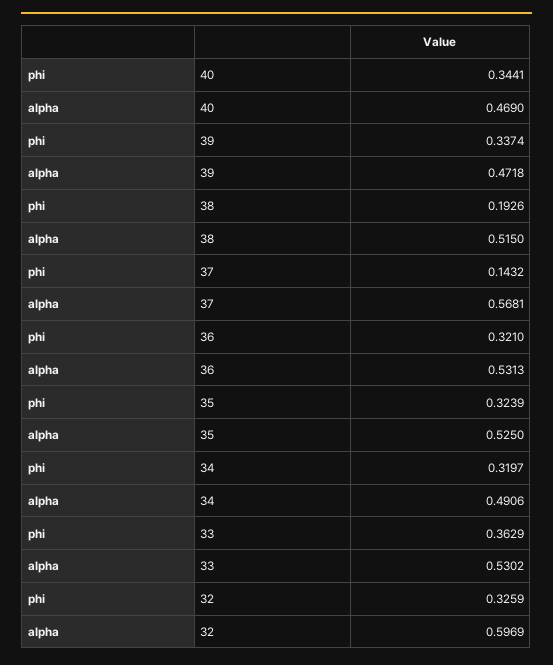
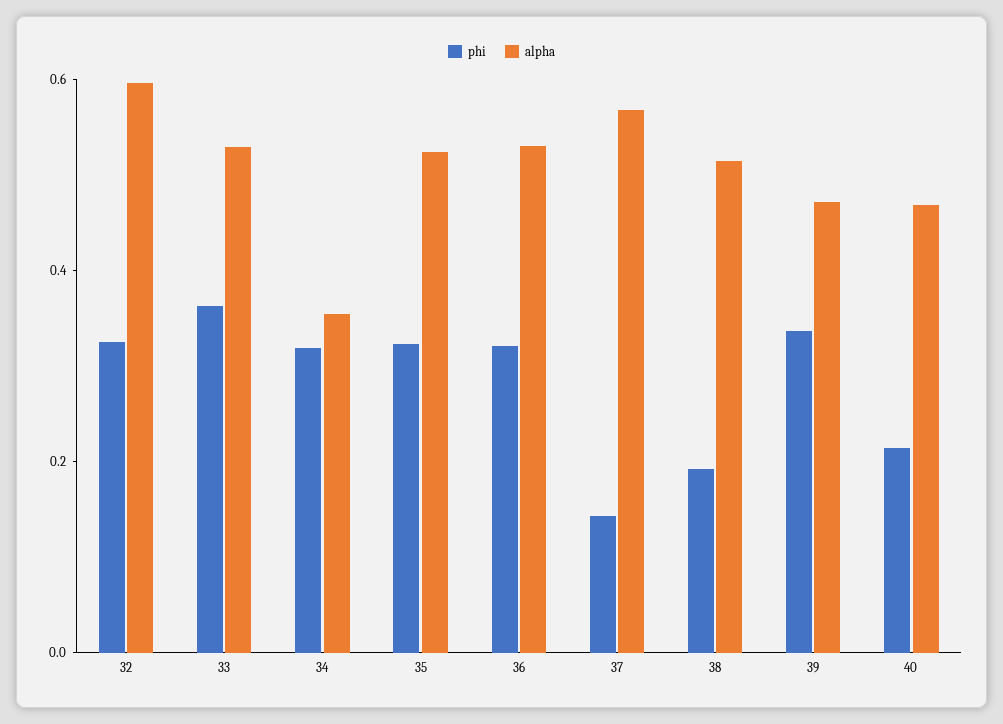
  {
    "phi": {
-     "40": 0.3441,
+     "40": 0.2,
      "39": 0.3374,
      "38": 0.1926,
      "37": 0.1432,
      "36": 0.321,
      "35": 0.3239,
      "34": 0.3197,
      "33": 0.3629,
      "32": 0.3259
    },
    "alpha": {
      "40": 0.469,
      "39": 0.4718,
      "38": 0.515,
      "37": 0.5681,
      "36": 0.5313,
      "35": 0.525,
-     "34": 0.4906,
+     "34": 0.35,
      "33": 0.5302,
      "32": 0.5969
    }
  }

